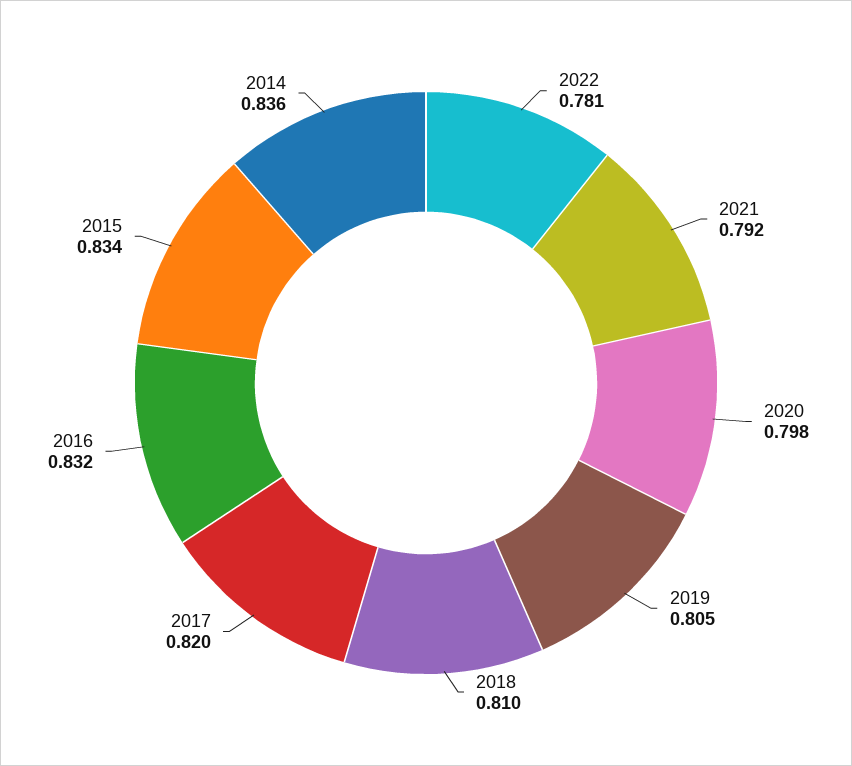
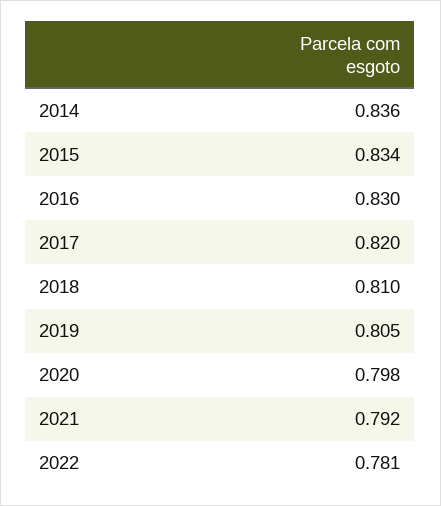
  {
    "2022": 0.781,
    "2021": 0.792,
    "2020": 0.798,
    "2019": 0.805,
    "2018": 0.81,
    "2017": 0.82,
-   "2016": 0.832,
+   "2016": 0.83,
    "2015": 0.834,
    "2014": 0.836
  }

